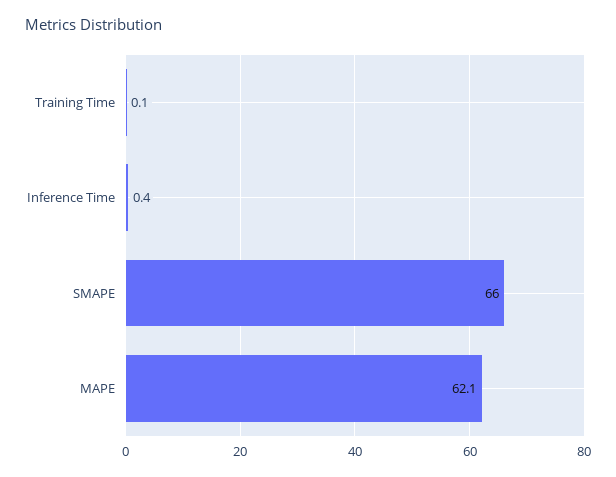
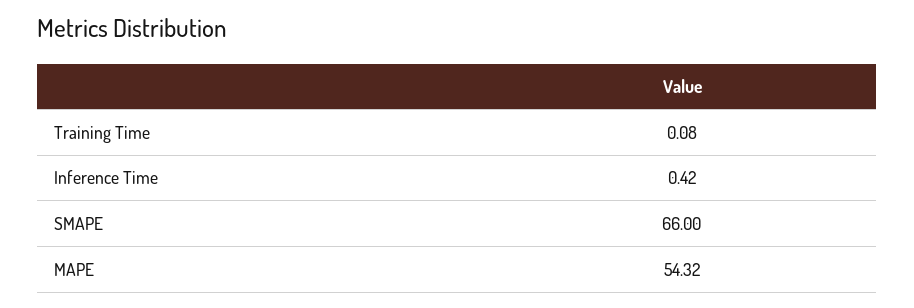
  {
    "Training Time": 0.08,
    "Inference Time": 0.42,
    "SMAPE": 66,
-   "MAPE": 62.1
+   "MAPE": 54.32
  }

